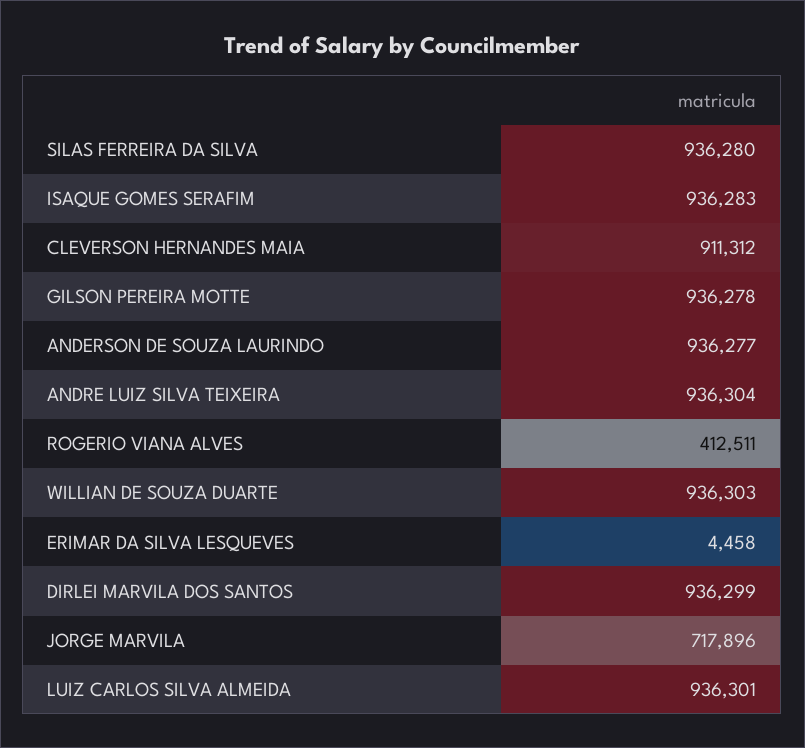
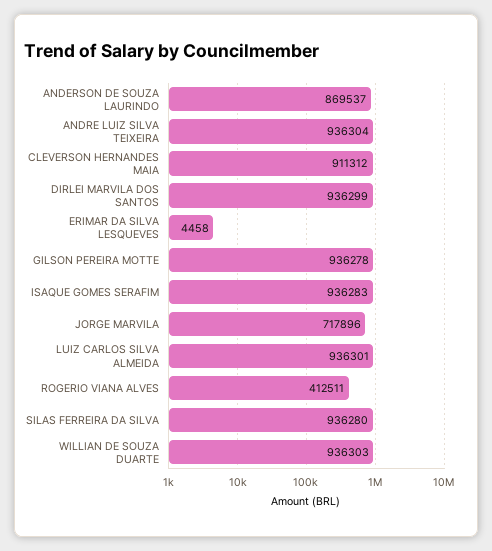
  {
    "SILAS FERREIRA DA SILVA": 936280,
    "ISAQUE GOMES SERAFIM": 936283,
    "CLEVERSON HERNANDES MAIA": 911312,
    "GILSON PEREIRA MOTTE": 936278,
-   "ANDERSON DE SOUZA LAURINDO": 936277,
+   "ANDERSON DE SOUZA LAURINDO": 869537,
    "ANDRE LUIZ SILVA TEIXEIRA": 936304,
    "ROGERIO VIANA ALVES": 412511,
    "WILLIAN DE SOUZA DUARTE": 936303,
    "ERIMAR DA SILVA LESQUEVES": 4458,
    "DIRLEI MARVILA DOS SANTOS": 936299,
    "JORGE MARVILA": 717896,
    "LUIZ CARLOS SILVA ALMEIDA": 936301
  }

